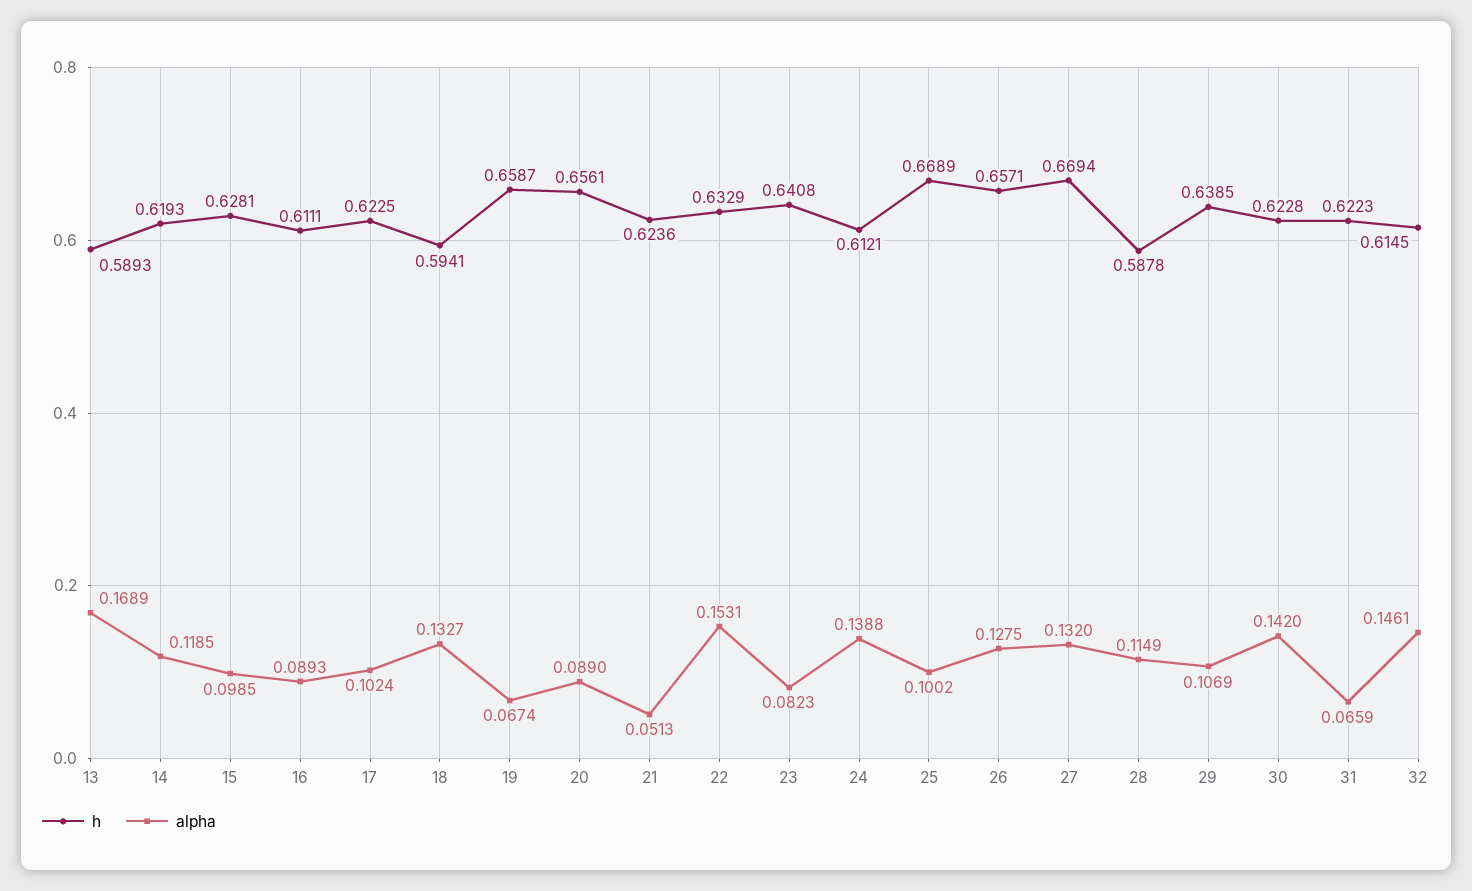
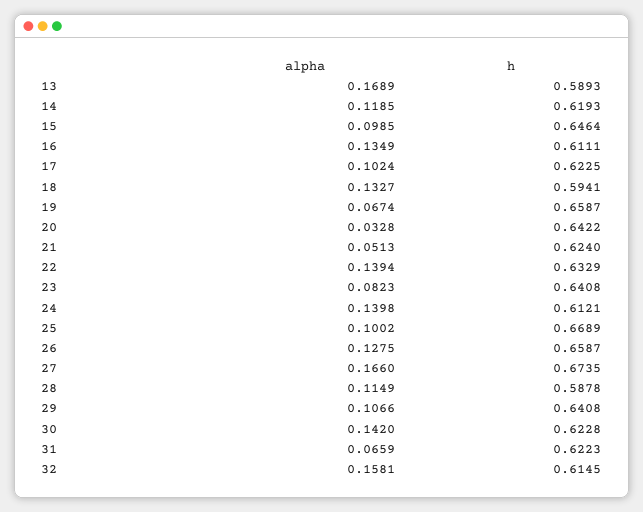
  {
    "h": {
      "13": 0.5893,
      "14": 0.6193,
-     "15": 0.6281,
+     "15": 0.6464,
      "16": 0.6111,
      "17": 0.6225,
      "18": 0.5941,
      "19": 0.6587,
-     "20": 0.6561,
+     "20": 0.6422,
-     "21": 0.6236,
+     "21": 0.624,
      "22": 0.6329,
      "23": 0.6408,
      "24": 0.6121,
      "25": 0.6689,
-     "26": 0.6571,
+     "26": 0.6587,
-     "27": 0.6694,
+     "27": 0.6735,
      "28": 0.5878,
-     "29": 0.6385,
+     "29": 0.6408,
      "30": 0.6228,
      "31": 0.6223,
      "32": 0.6145
    },
    "alpha": {
      "13": 0.1689,
      "14": 0.1185,
      "15": 0.0985,
-     "16": 0.0893,
+     "16": 0.1349,
      "17": 0.1024,
      "18": 0.1327,
      "19": 0.0674,
-     "20": 0.089,
+     "20": 0.0328,
      "21": 0.0513,
-     "22": 0.1531,
+     "22": 0.1394,
      "23": 0.0823,
-     "24": 0.1388,
+     "24": 0.1398,
      "25": 0.1002,
      "26": 0.1275,
-     "27": 0.132,
+     "27": 0.166,
      "28": 0.1149,
-     "29": 0.1069,
+     "29": 0.1066,
      "30": 0.142,
      "31": 0.0659,
-     "32": 0.1461
+     "32": 0.1581
    }
  }

